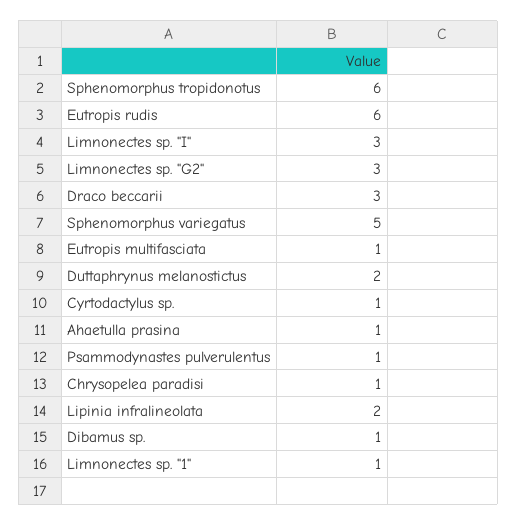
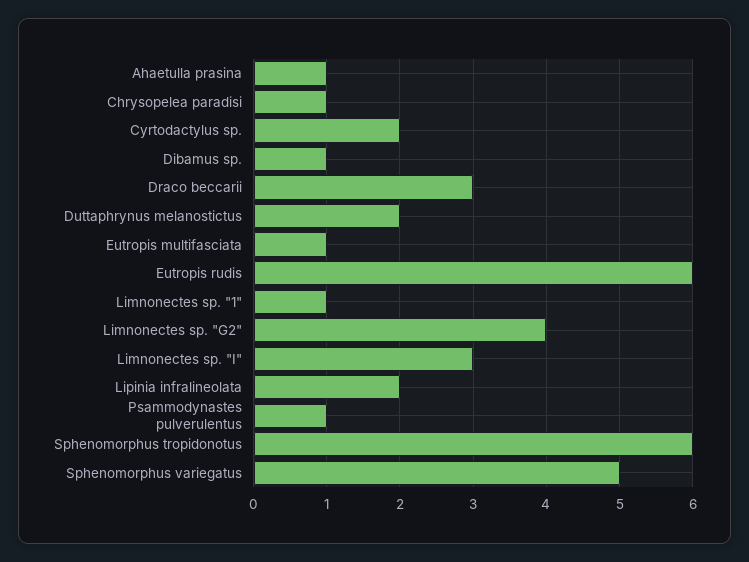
  {
    "Sphenomorphus tropidonotus": 6,
    "Eutropis rudis": 6,
    "Limnonectes sp. \"I\"": 3,
-   "Limnonectes sp. \"G2\"": 3,
+   "Limnonectes sp. \"G2\"": 4,
    "Draco beccarii": 3,
    "Sphenomorphus variegatus": 5,
    "Eutropis multifasciata": 1,
    "Duttaphrynus melanostictus": 2,
-   "Cyrtodactylus sp.": 1,
+   "Cyrtodactylus sp.": 2,
    "Ahaetulla prasina": 1,
    "Psammodynastes pulverulentus": 1,
    "Chrysopelea paradisi": 1,
    "Lipinia infralineolata": 2,
    "Dibamus sp.": 1,
    "Limnonectes sp. \"1\"": 1
  }

